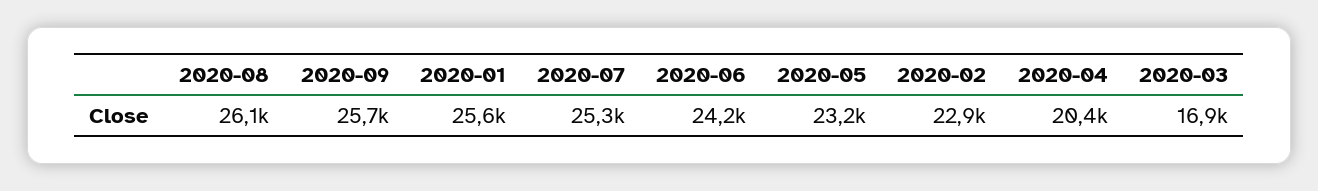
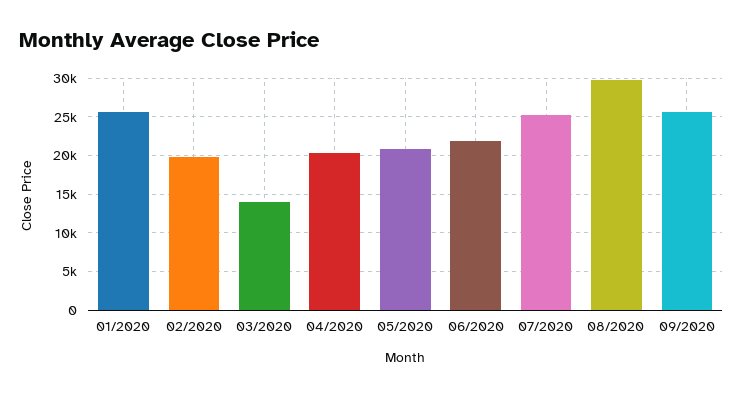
  {
-   "2020-08": 26100,
+   "2020-08": 30000,
    "2020-09": 25700,
    "2020-01": 25600,
    "2020-07": 25300,
-   "2020-06": 24200,
+   "2020-06": 22000,
-   "2020-05": 23200,
+   "2020-05": 21000,
-   "2020-02": 22900,
+   "2020-02": 20000,
    "2020-04": 20400,
-   "2020-03": 16900
+   "2020-03": 14000
  }

